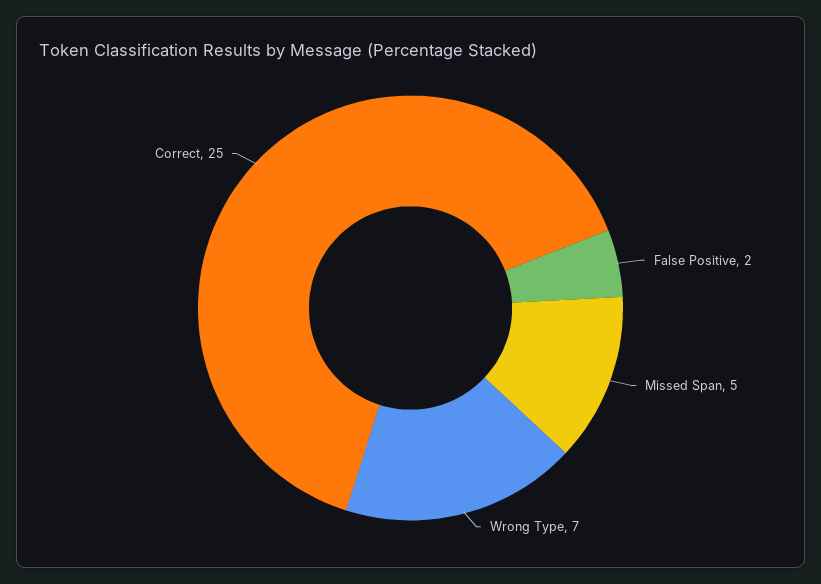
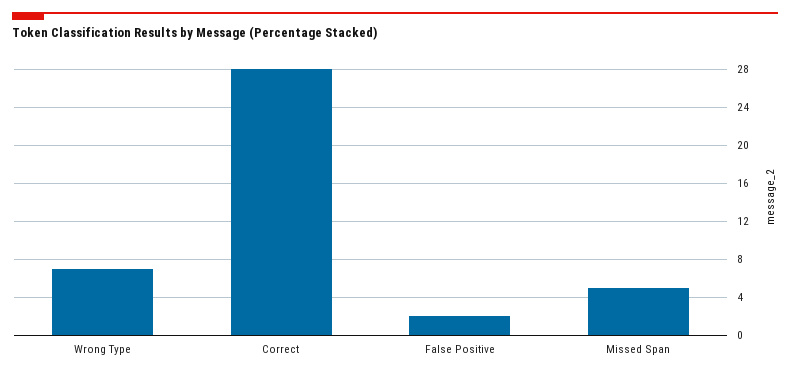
  {
    "False Positive": 2,
    "Missed Span": 5,
    "Wrong Type": 7,
-   "Correct": 25
+   "Correct": 28
  }

